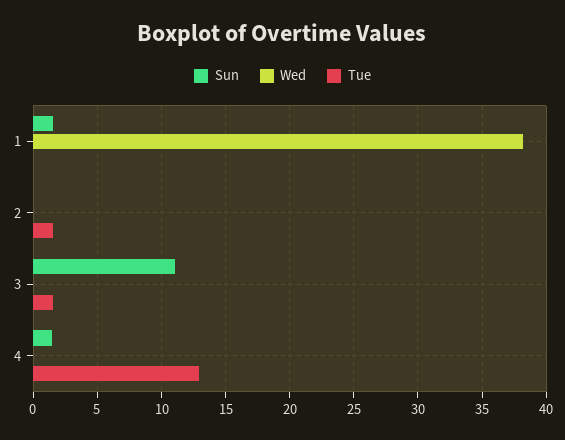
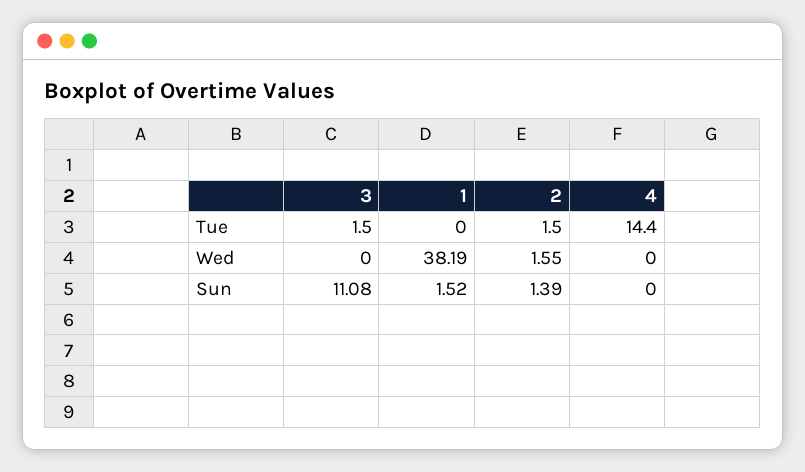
  {
    "Sun": {
      "1": 1.52,
-     "2": 0,
+     "2": 1.39,
      "3": 11.08,
-     "4": 1.5
+     "4": 0
    },
    "Wed": {
      "1": 38.19,
-     "2": 0,
+     "2": 1.55,
      "3": 0,
      "4": 0
    },
    "Tue": {
      "1": 0,
      "2": 1.5,
      "3": 1.5,
-     "4": 13
+     "4": 14.4
    }
  }

